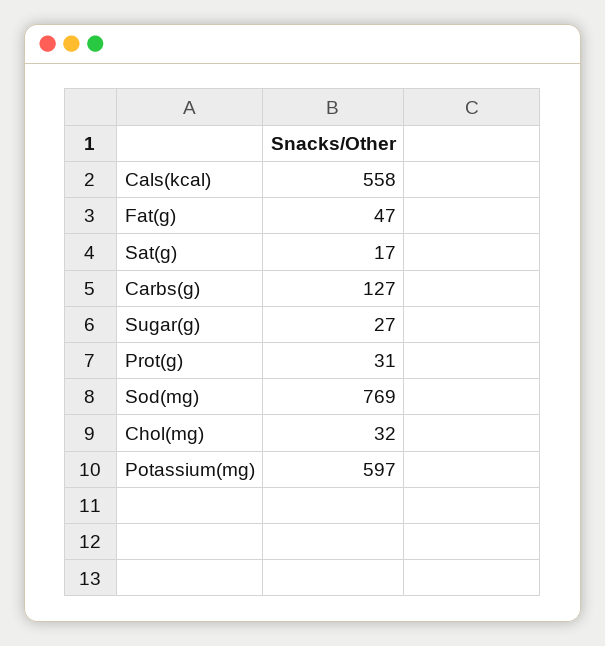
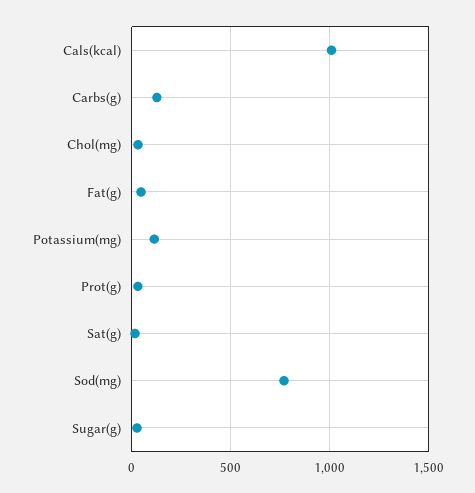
  {
-   "Cals(kcal)": 558,
+   "Cals(kcal)": 1000,
    "Fat(g)": 47,
    "Sat(g)": 17,
    "Carbs(g)": 127,
    "Sugar(g)": 27,
    "Prot(g)": 31,
    "Sod(mg)": 769,
    "Chol(mg)": 32,
-   "Potassium(mg)": 597
+   "Potassium(mg)": 100
  }

